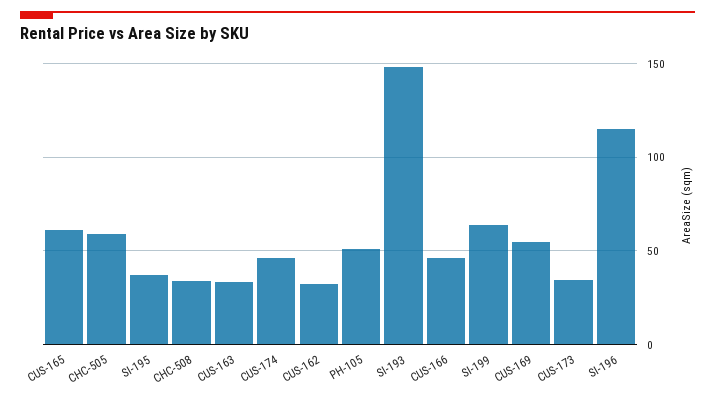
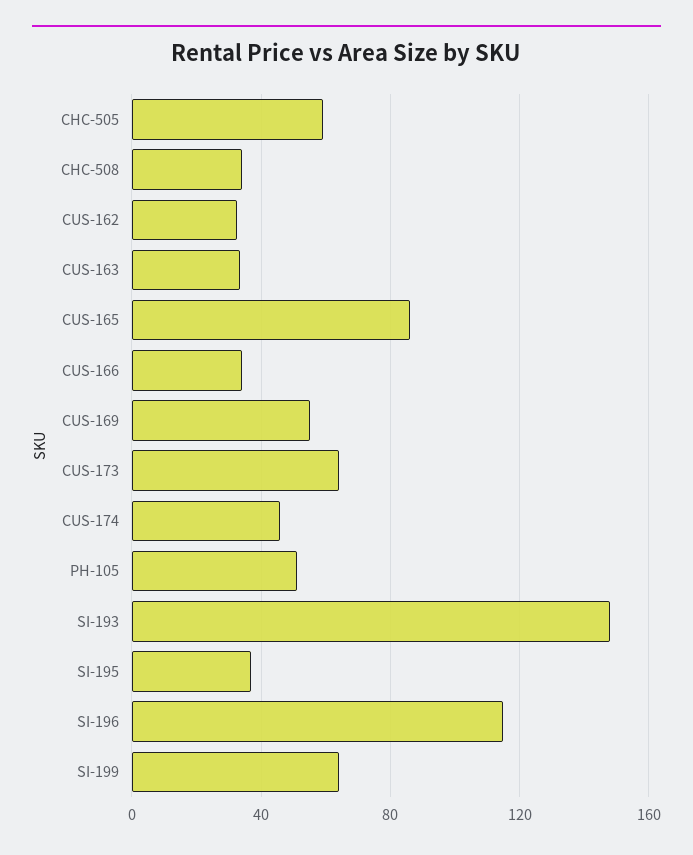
  {
-   "CUS-165": 60,
+   "CUS-165": 85,
    "CHC-505": 60,
    "SI-195": 35,
    "CHC-508": 35,
    "CUS-163": 35,
    "CUS-174": 45,
    "CUS-162": 35,
    "PH-105": 50,
    "SI-193": 150,
-   "CUS-166": 45,
+   "CUS-166": 35,
    "SI-199": 65,
    "CUS-169": 55,
-   "CUS-173": 35,
+   "CUS-173": 65,
    "SI-196": 115
  }

